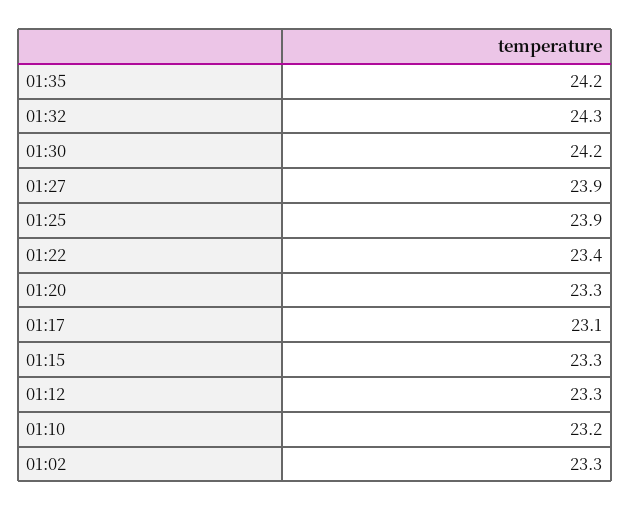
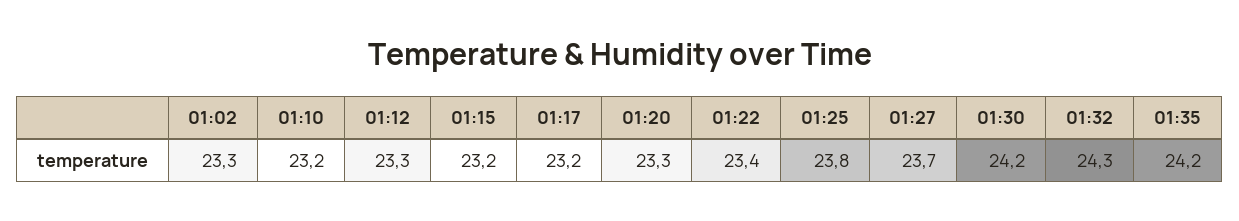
  {
    "01:35": 24.2,
    "01:32": 24.3,
    "01:30": 24.2,
-   "01:27": 23.9,
+   "01:27": 23.7,
-   "01:25": 23.9,
+   "01:25": 23.8,
    "01:22": 23.4,
    "01:20": 23.3,
-   "01:17": 23.1,
+   "01:17": 23.2,
-   "01:15": 23.3,
+   "01:15": 23.2,
    "01:12": 23.3,
    "01:10": 23.2,
    "01:02": 23.3
  }

